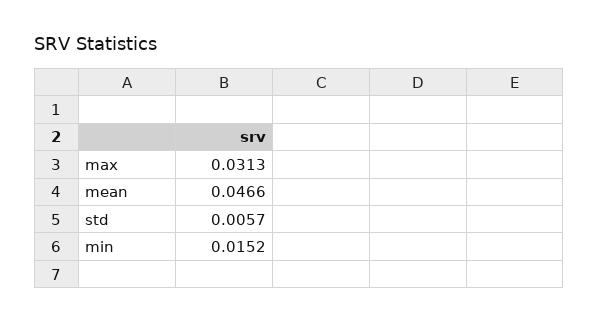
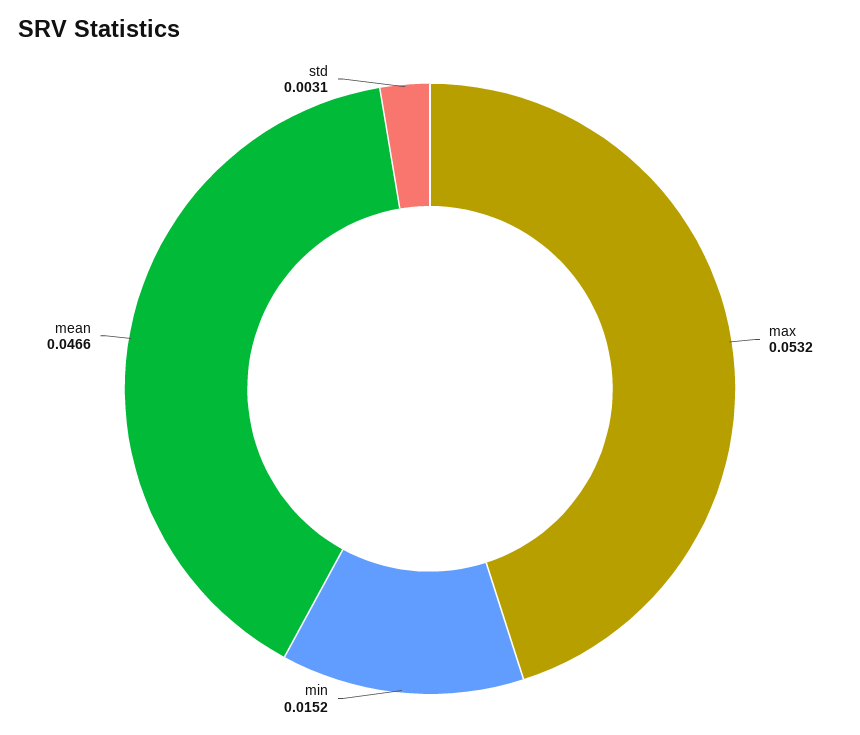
  {
-   "max": 0.0313,
+   "max": 0.0532,
    "mean": 0.0466,
-   "std": 0.0057,
+   "std": 0.0031,
    "min": 0.0152
  }

